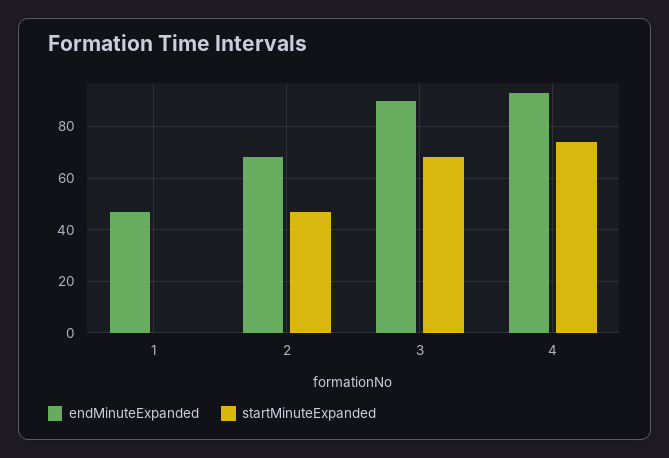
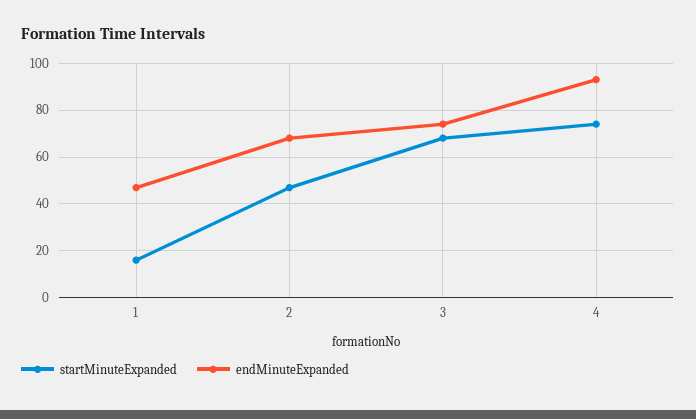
  {
    "endMinuteExpanded": {
      "1": 45,
      "2": 70,
-     "3": 90,
+     "3": 75,
      "4": 95
    },
    "startMinuteExpanded": {
-     "1": 0,
+     "1": 15,
      "2": 45,
      "3": 70,
      "4": 75
    }
  }

